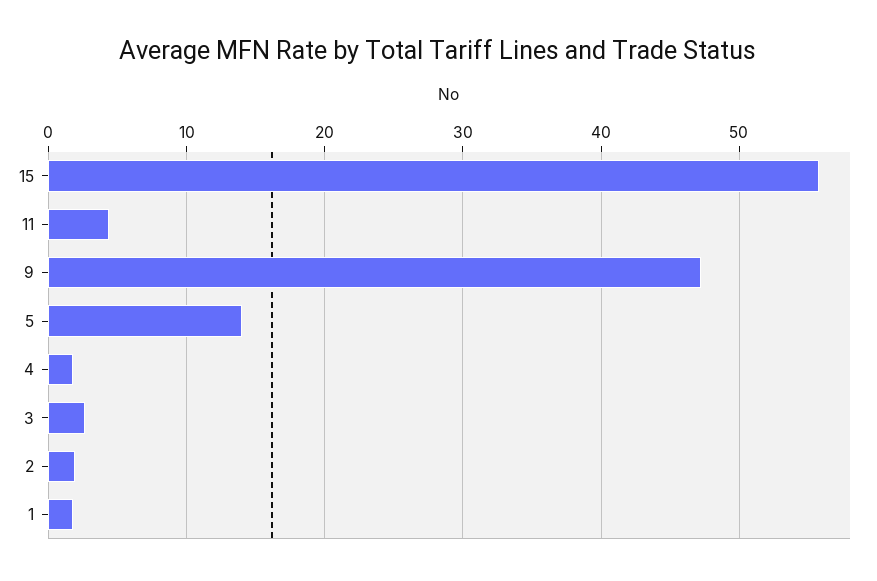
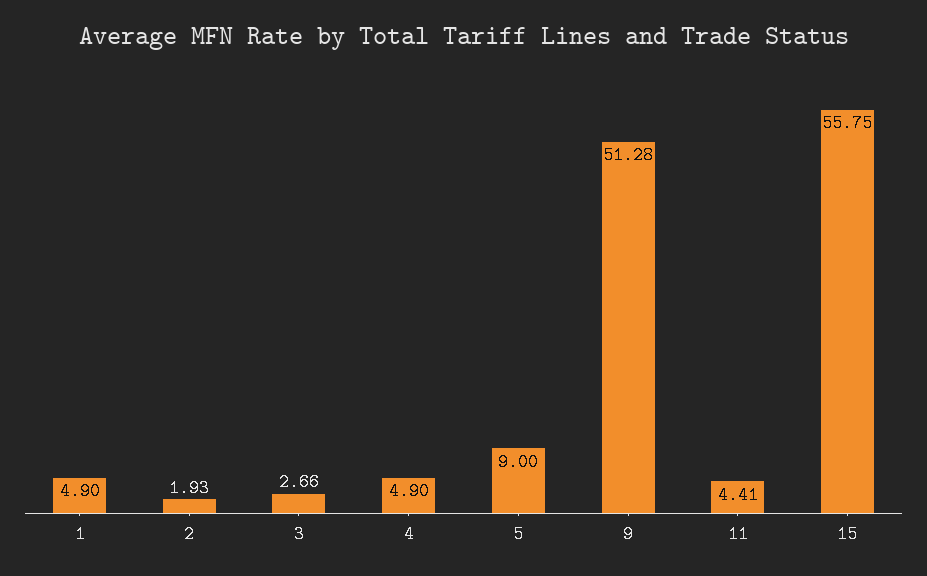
  {
    "15": 55.75,
    "11": 4.41,
-   "9": 47,
+   "9": 51.28,
-   "5": 14,
+   "5": 9,
-   "4": 2,
+   "4": 4.9,
    "3": 2.66,
    "2": 1.93,
-   "1": 2
+   "1": 4.9
  }

